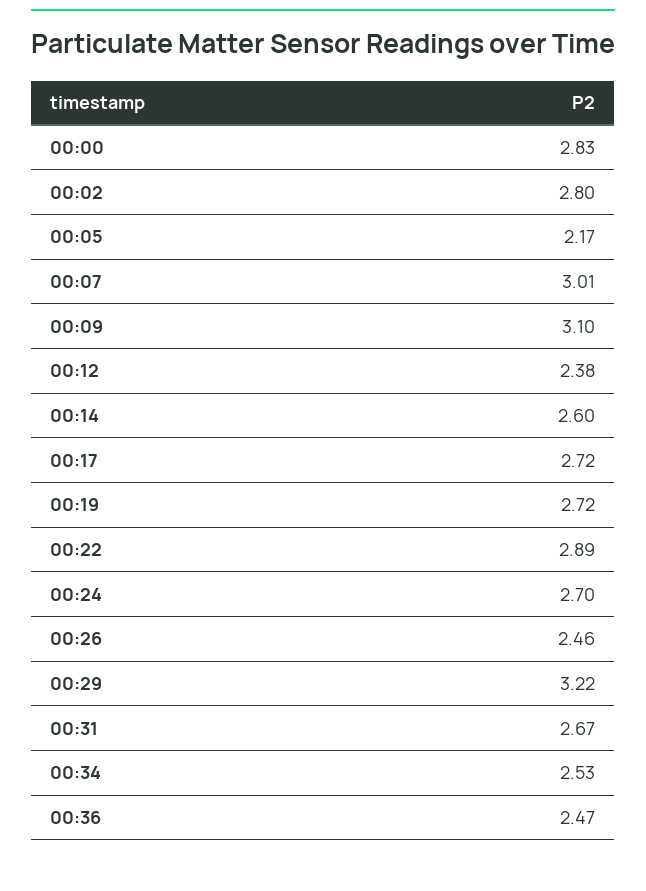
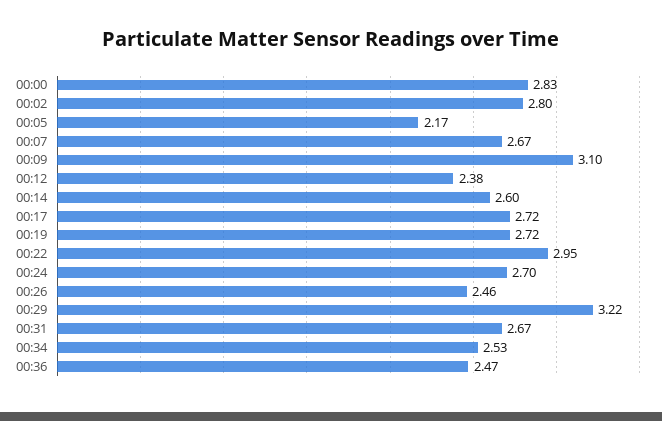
  {
    "00:00": 2.83,
    "00:02": 2.8,
    "00:05": 2.17,
-   "00:07": 3.01,
+   "00:07": 2.67,
    "00:09": 3.1,
    "00:12": 2.38,
    "00:14": 2.6,
    "00:17": 2.72,
    "00:19": 2.72,
-   "00:22": 2.89,
+   "00:22": 2.95,
    "00:24": 2.7,
    "00:26": 2.46,
    "00:29": 3.22,
    "00:31": 2.67,
    "00:34": 2.53,
    "00:36": 2.47
  }

